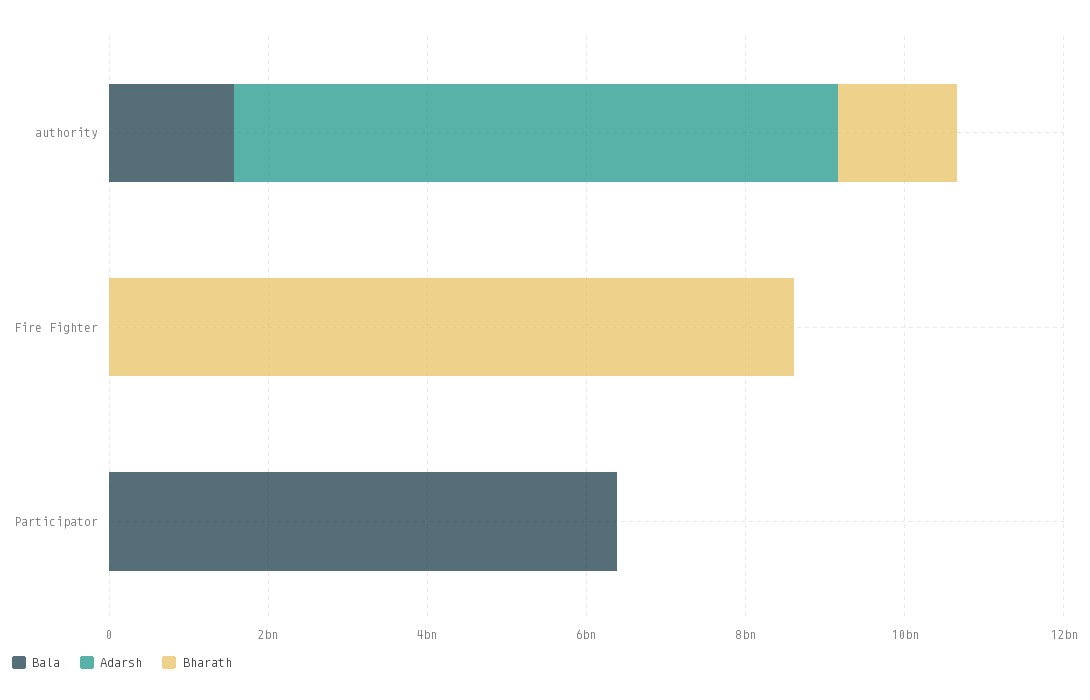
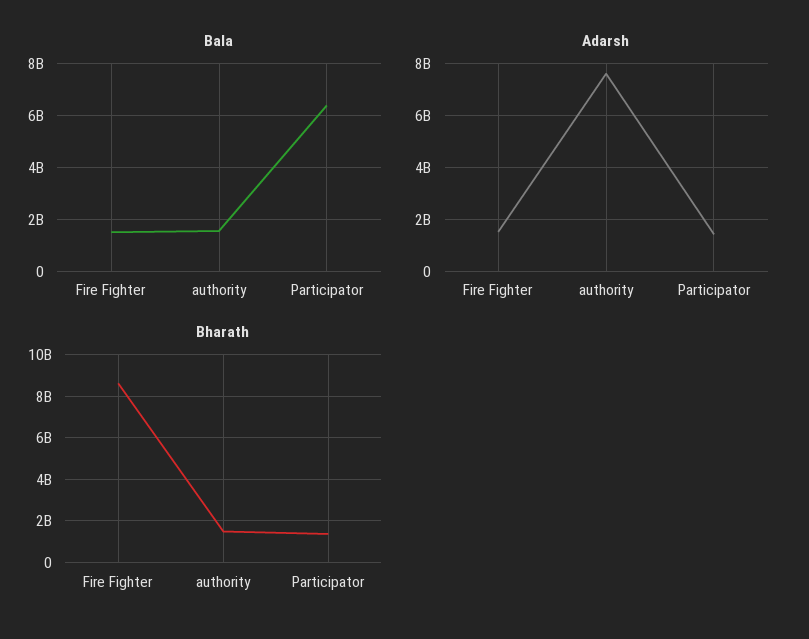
  {
    "Bala": {
      "authority": 1500000000,
-     "Fire Fighter": 0,
+     "Fire Fighter": 1500000000,
      "Participator": 6500000000
    },
    "Adarsh": {
      "authority": 7500000000,
-     "Fire Fighter": 0,
+     "Fire Fighter": 1500000000,
-     "Participator": 0
+     "Participator": 1500000000
    },
    "Bharath": {
      "authority": 1500000000,
      "Fire Fighter": 8500000000,
-     "Participator": 0
+     "Participator": 1500000000
    }
  }

